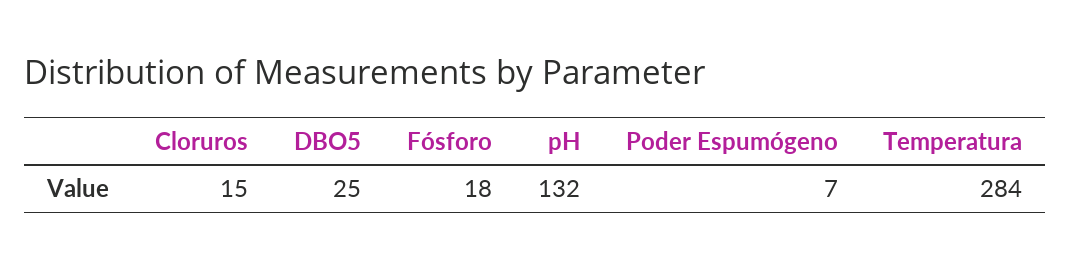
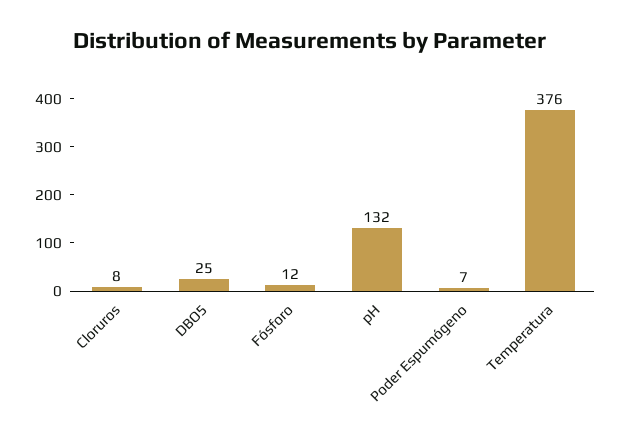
  {
-   "Cloruros": 15,
+   "Cloruros": 8,
    "DBO5": 25,
-   "Fósforo": 18,
+   "Fósforo": 12,
    "pH": 132,
    "Poder Espumógeno": 7,
-   "Temperatura": 284
+   "Temperatura": 376
  }

